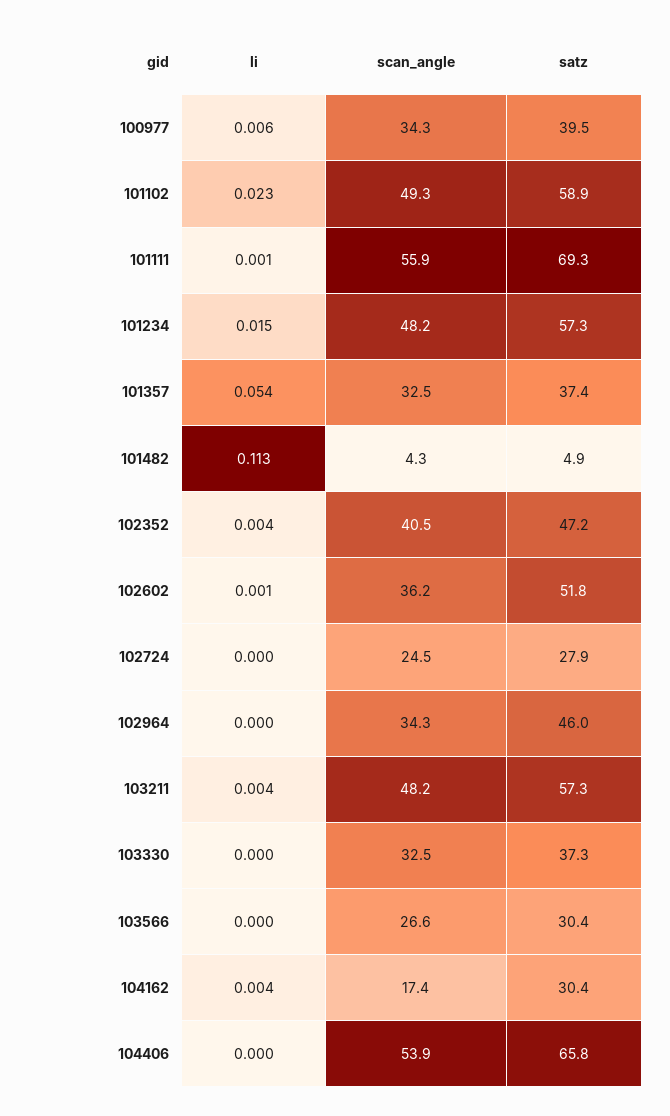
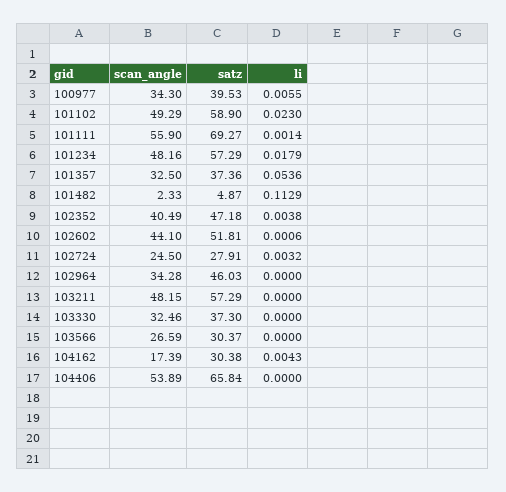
  {
    "li": {
      "100977": 0.0055,
      "101102": 0.023,
      "101111": 0.0014,
-     "101234": 0.015,
+     "101234": 0.0179,
      "101357": 0.0536,
      "101482": 0.1129,
      "102352": 0.0038,
      "102602": 0.0006,
-     "102724": 0,
+     "102724": 0.0032,
      "102964": 0,
-     "103211": 0.004,
+     "103211": 0,
      "103330": 0,
      "103566": 0,
      "104162": 0.0043,
      "104406": 0
    },
    "scan_angle": {
      "100977": 34.3,
      "101102": 49.29,
      "101111": 55.9,
      "101234": 48.16,
      "101357": 32.5,
-     "101482": 4.3,
+     "101482": 2.33,
      "102352": 40.49,
-     "102602": 36.2,
+     "102602": 44.1,
      "102724": 24.5,
      "102964": 34.28,
      "103211": 48.15,
      "103330": 32.46,
      "103566": 26.59,
      "104162": 17.39,
      "104406": 53.89
    },
    "satz": {
      "100977": 39.53,
      "101102": 58.9,
      "101111": 69.27,
      "101234": 57.29,
      "101357": 37.36,
      "101482": 4.87,
      "102352": 47.18,
      "102602": 51.81,
      "102724": 27.91,
      "102964": 46.03,
      "103211": 57.29,
      "103330": 37.3,
      "103566": 30.37,
      "104162": 30.38,
      "104406": 65.84
    }
  }

